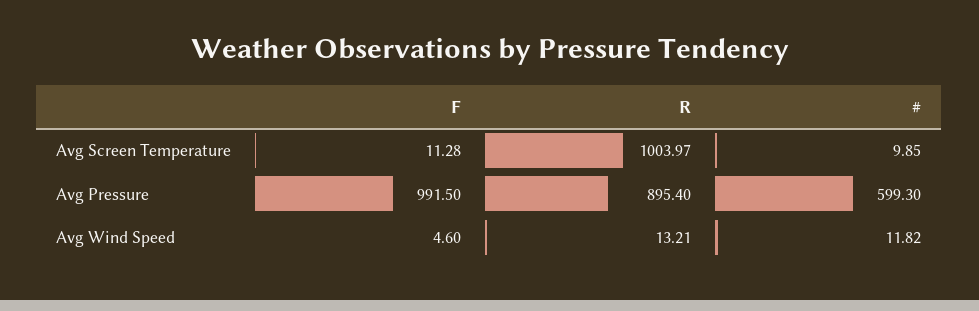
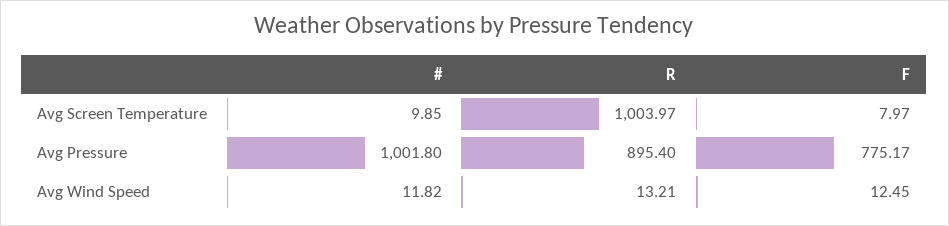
  {
    "F": {
-     "Avg Screen Temperature": 11.28,
+     "Avg Screen Temperature": 7.97,
-     "Avg Pressure": 991.5,
+     "Avg Pressure": 775.17,
-     "Avg Wind Speed": 4.6
+     "Avg Wind Speed": 12.45
    },
    "R": {
      "Avg Screen Temperature": 1003.97,
      "Avg Pressure": 895.4,
      "Avg Wind Speed": 13.21
    },
    "#": {
      "Avg Screen Temperature": 9.85,
-     "Avg Pressure": 599.3,
+     "Avg Pressure": 1001.8,
      "Avg Wind Speed": 11.82
    }
  }

